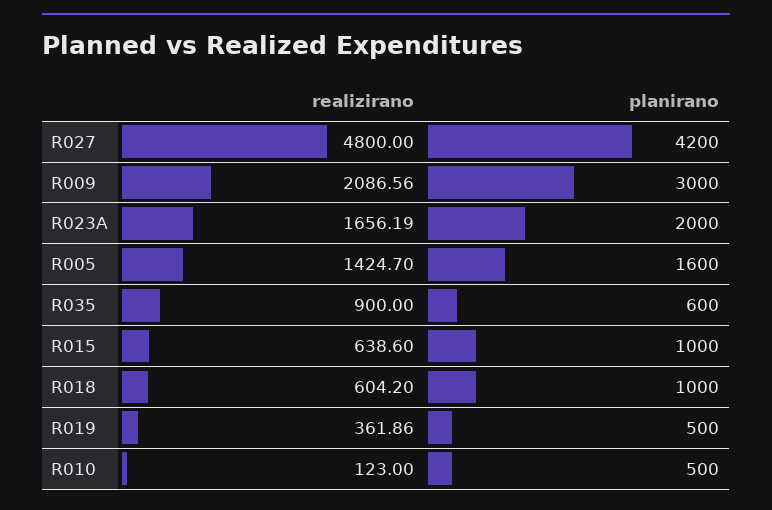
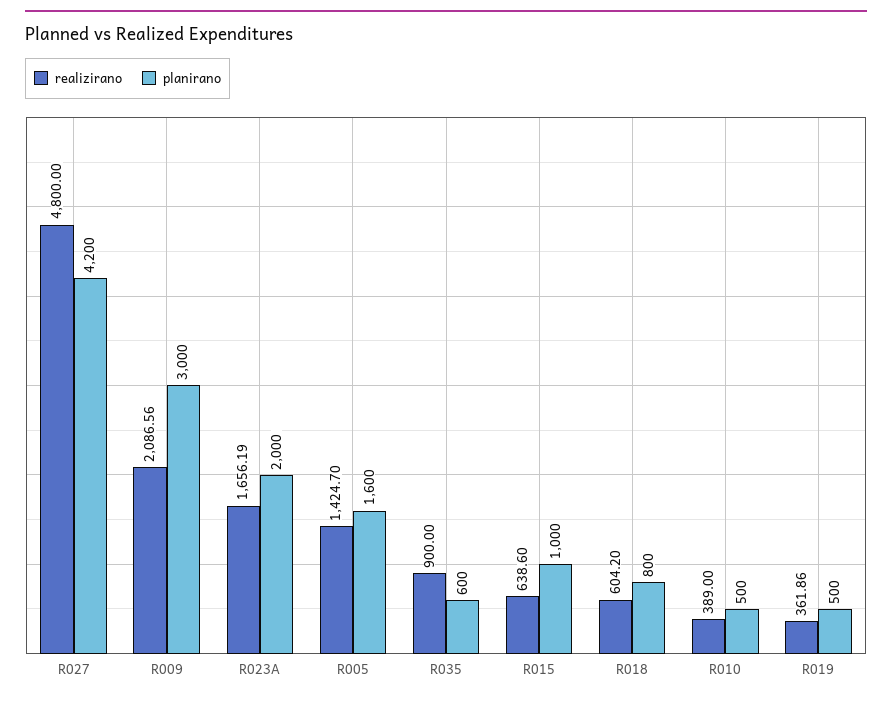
  {
    "realizirano": {
      "R027": 4800,
      "R009": 2086.56,
      "R023A": 1656.19,
      "R005": 1424.7,
      "R035": 900,
      "R015": 638.6,
      "R018": 604.2,
      "R019": 361.86,
-     "R010": 123
+     "R010": 389
    },
    "planirano": {
      "R027": 4200,
      "R009": 3000,
      "R023A": 2000,
      "R005": 1600,
      "R035": 600,
      "R015": 1000,
-     "R018": 1000,
+     "R018": 800,
      "R019": 500,
      "R010": 500
    }
  }

